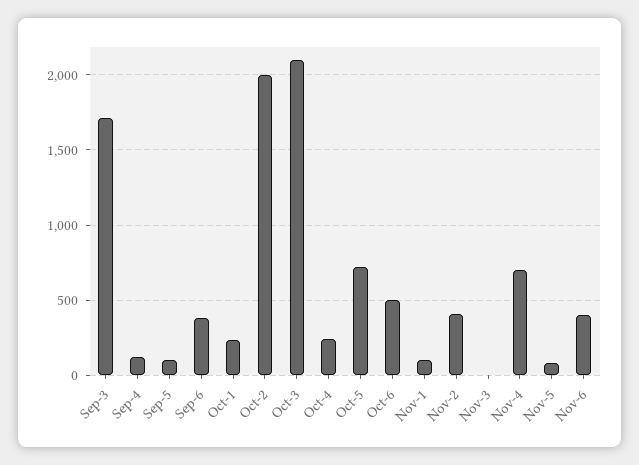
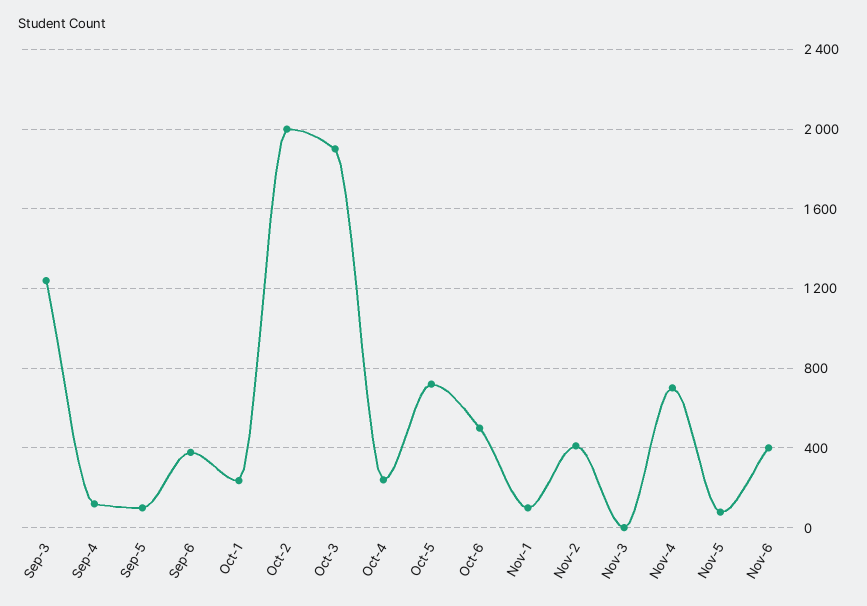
  {
-   "Sep-3": 1700,
+   "Sep-3": 1250,
    "Sep-4": 100,
    "Sep-5": 100,
    "Sep-6": 400,
    "Oct-1": 250,
    "Oct-2": 2000,
-   "Oct-3": 2100,
+   "Oct-3": 1900,
    "Oct-4": 250,
    "Oct-5": 700,
    "Oct-6": 500,
    "Nov-1": 100,
    "Nov-2": 400,
    "Nov-3": 0,
    "Nov-4": 700,
    "Nov-5": 100,
    "Nov-6": 400
  }

